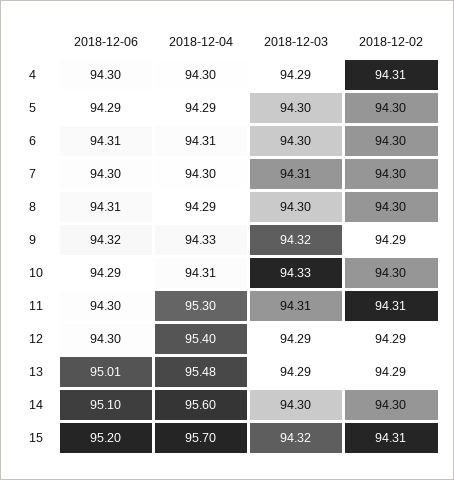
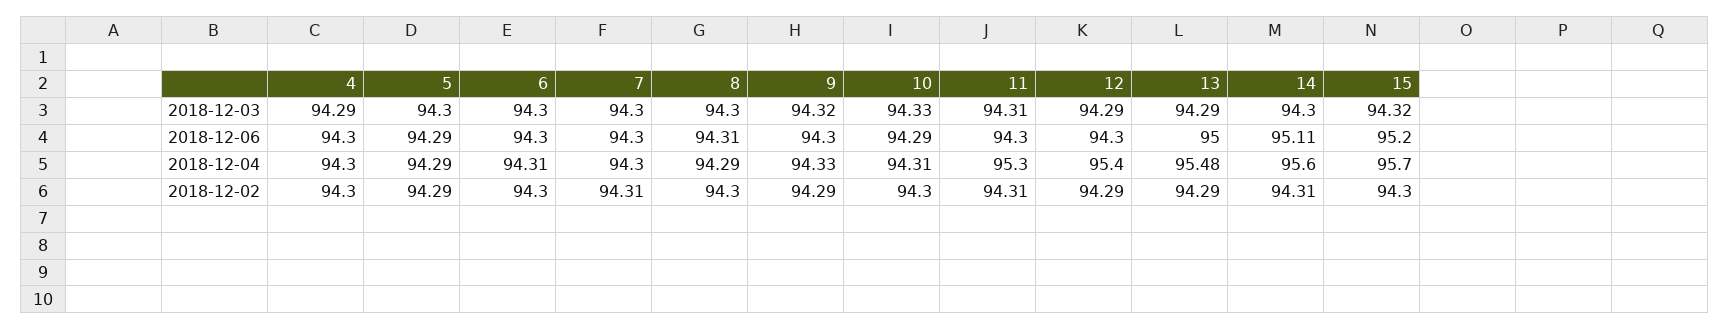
  {
    "2018-12-06": {
      "4": 94.3,
      "5": 94.29,
-     "6": 94.31,
+     "6": 94.3,
      "7": 94.3,
      "8": 94.31,
-     "9": 94.32,
+     "9": 94.3,
      "10": 94.29,
      "11": 94.3,
      "12": 94.3,
-     "13": 95.01,
+     "13": 95,
-     "14": 95.1,
+     "14": 95.11,
      "15": 95.2
    },
    "2018-12-04": {
      "4": 94.3,
      "5": 94.29,
      "6": 94.31,
      "7": 94.3,
      "8": 94.29,
      "9": 94.33,
      "10": 94.31,
      "11": 95.3,
      "12": 95.4,
      "13": 95.48,
      "14": 95.6,
      "15": 95.7
    },
    "2018-12-03": {
      "4": 94.29,
      "5": 94.3,
      "6": 94.3,
-     "7": 94.31,
+     "7": 94.3,
      "8": 94.3,
      "9": 94.32,
      "10": 94.33,
      "11": 94.31,
      "12": 94.29,
      "13": 94.29,
      "14": 94.3,
      "15": 94.32
    },
    "2018-12-02": {
-     "4": 94.31,
+     "4": 94.3,
-     "5": 94.3,
+     "5": 94.29,
      "6": 94.3,
-     "7": 94.3,
+     "7": 94.31,
      "8": 94.3,
      "9": 94.29,
      "10": 94.3,
      "11": 94.31,
      "12": 94.29,
      "13": 94.29,
-     "14": 94.3,
+     "14": 94.31,
-     "15": 94.31
+     "15": 94.3
    }
  }

